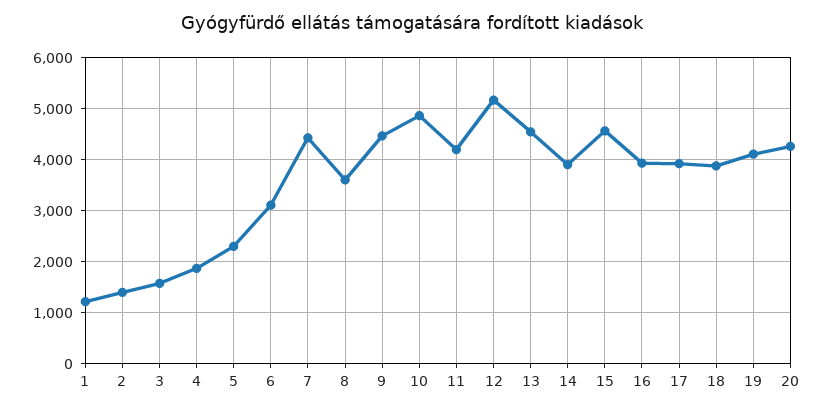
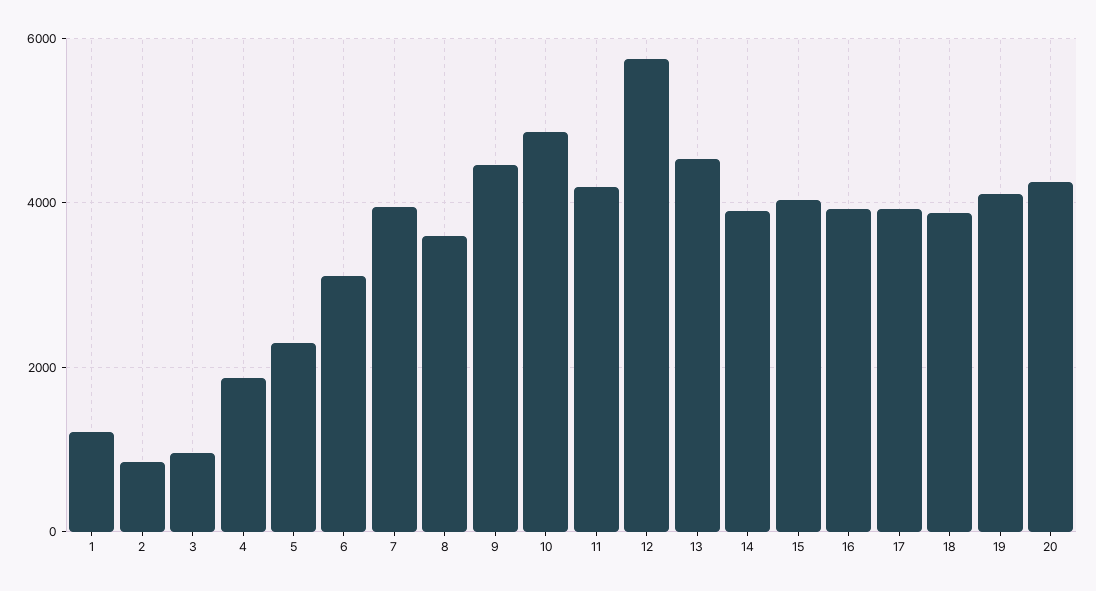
  {
    "1": 1200,
-   "2": 1400,
+   "2": 800,
-   "3": 1600,
+   "3": 1000,
    "4": 1800,
    "5": 2200,
    "6": 3200,
-   "7": 4400,
+   "7": 4000,
    "8": 3600,
    "9": 4400,
    "10": 4800,
    "11": 4200,
-   "12": 5200,
+   "12": 5800,
    "13": 4600,
    "14": 4000,
-   "15": 4600,
+   "15": 4000,
    "16": 4000,
    "17": 4000,
    "18": 3800,
    "19": 4200,
    "20": 4200
  }

